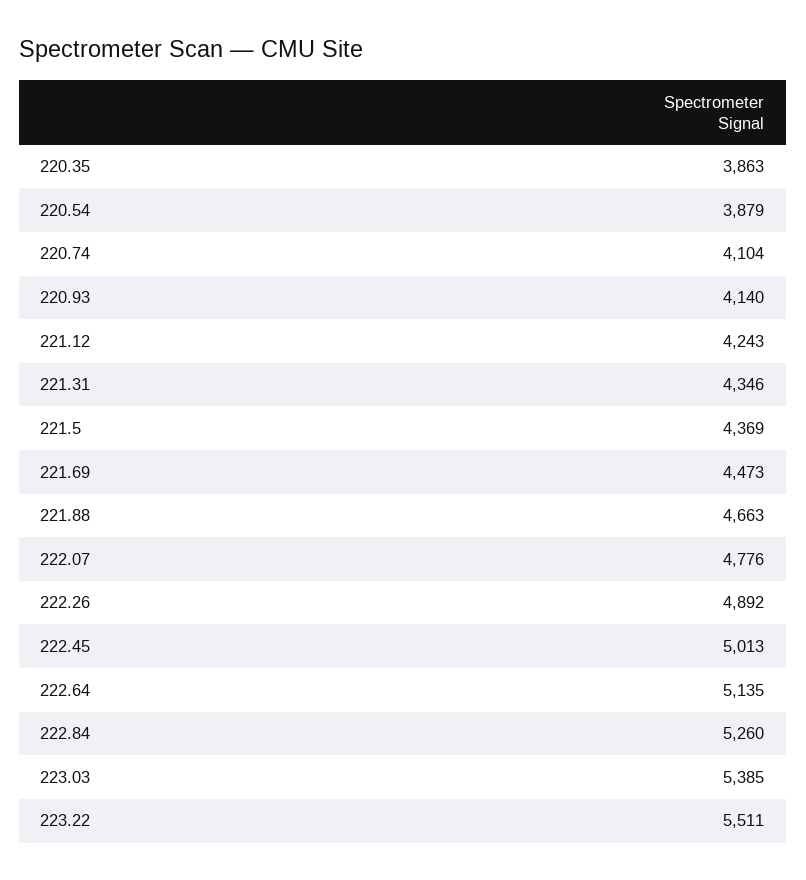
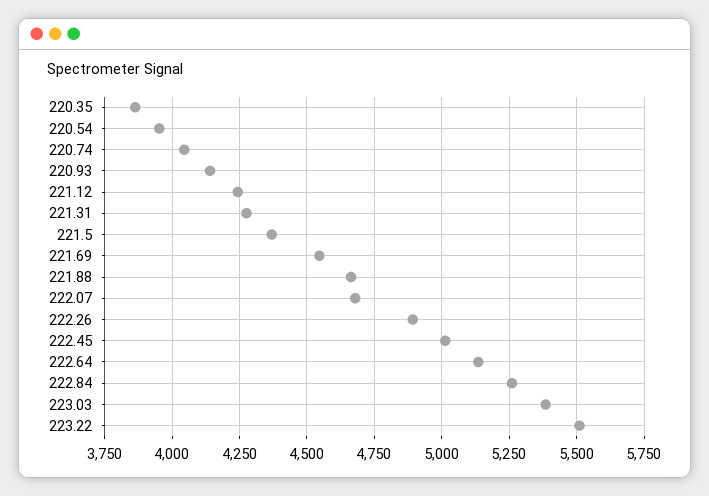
  {
    "220.35": 3863,
-   "220.54": 3879,
+   "220.54": 3950,
-   "220.74": 4104,
+   "220.74": 4050,
    "220.93": 4140,
    "221.12": 4243,
-   "221.31": 4346,
+   "221.31": 4275,
    "221.5": 4369,
-   "221.69": 4473,
+   "221.69": 4550,
    "221.88": 4663,
-   "222.07": 4776,
+   "222.07": 4675,
    "222.26": 4892,
    "222.45": 5013,
    "222.64": 5135,
    "222.84": 5260,
    "223.03": 5385,
    "223.22": 5511
  }

